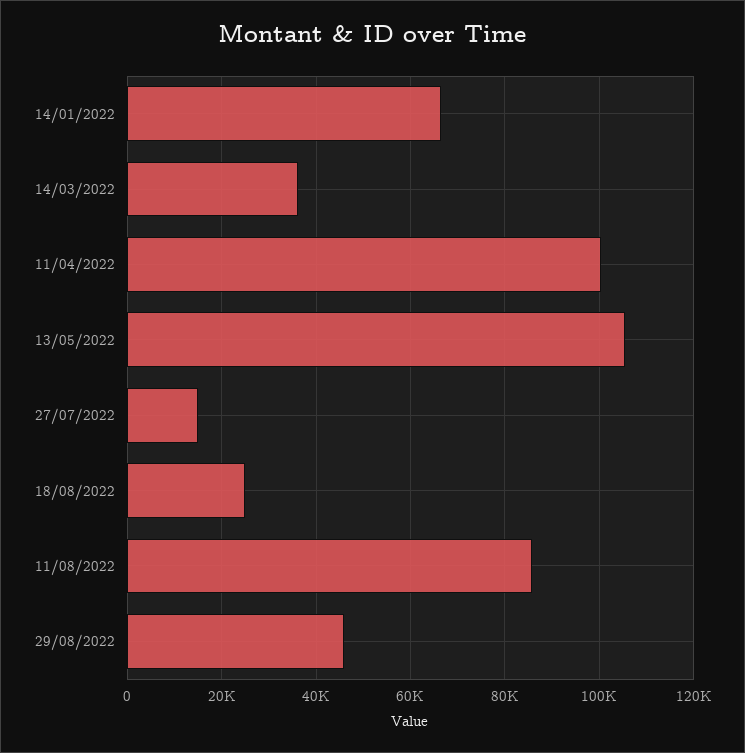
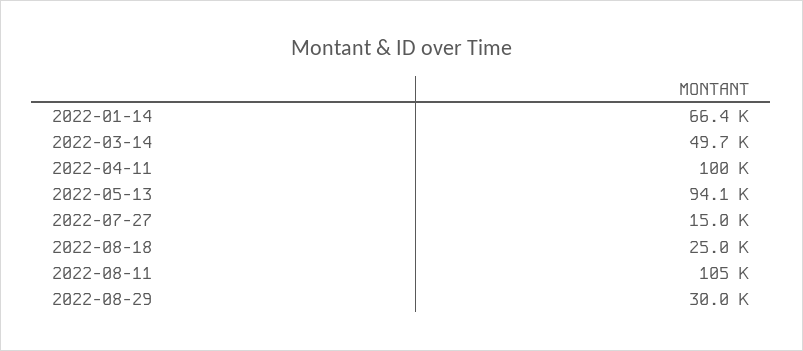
  {
    "14/01/2022": 66400,
-   "14/03/2022": 36000,
+   "14/03/2022": 49700,
    "11/04/2022": 100000,
-   "13/05/2022": 106000,
+   "13/05/2022": 94100,
    "27/07/2022": 15000,
    "18/08/2022": 25000,
-   "11/08/2022": 86000,
+   "11/08/2022": 105000,
-   "29/08/2022": 46000
+   "29/08/2022": 30000
  }

